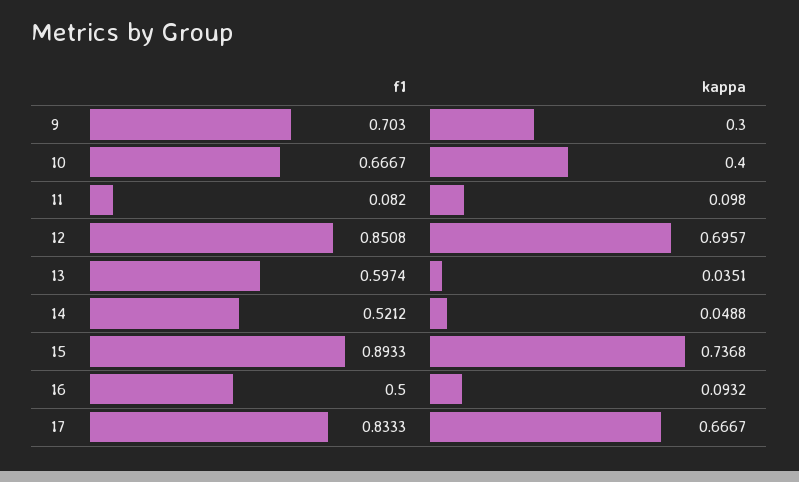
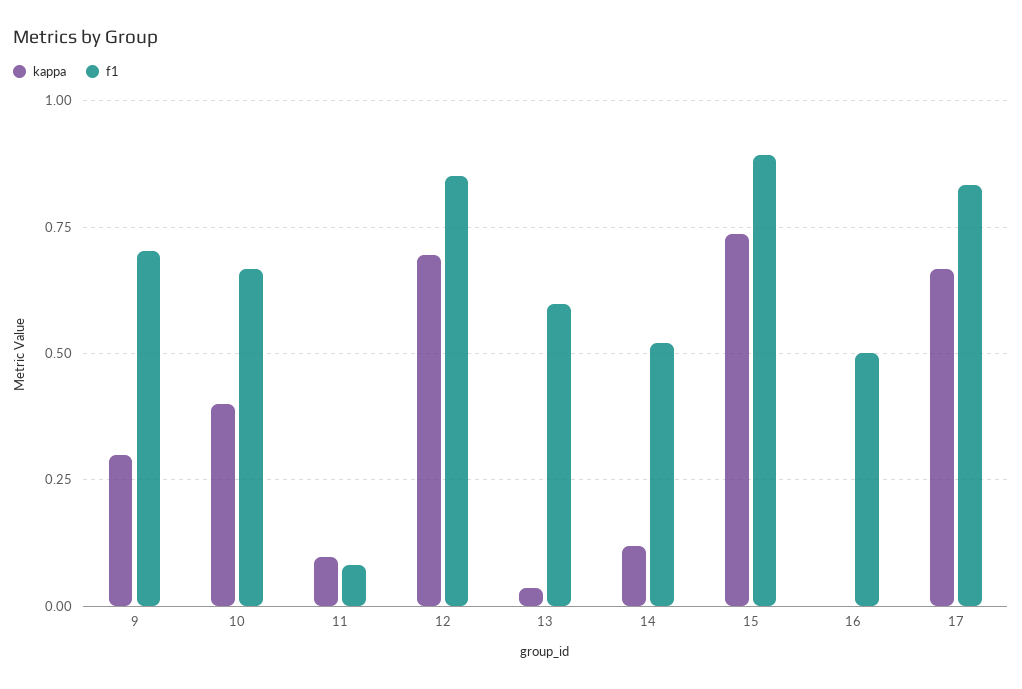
  {
    "f1": {
      "9": 0.703,
      "10": 0.6667,
      "11": 0.082,
      "12": 0.8508,
      "13": 0.5974,
      "14": 0.5212,
      "15": 0.8933,
      "16": 0.5,
      "17": 0.8333
    },
    "kappa": {
      "9": 0.3,
      "10": 0.4,
      "11": 0.098,
      "12": 0.6957,
      "13": 0.0351,
-     "14": 0.0488,
+     "14": 0.125,
      "15": 0.7368,
-     "16": 0.0932,
+     "16": 0,
      "17": 0.6667
    }
  }

